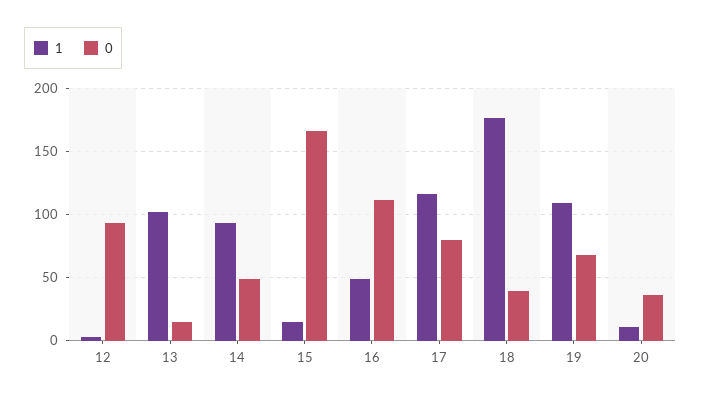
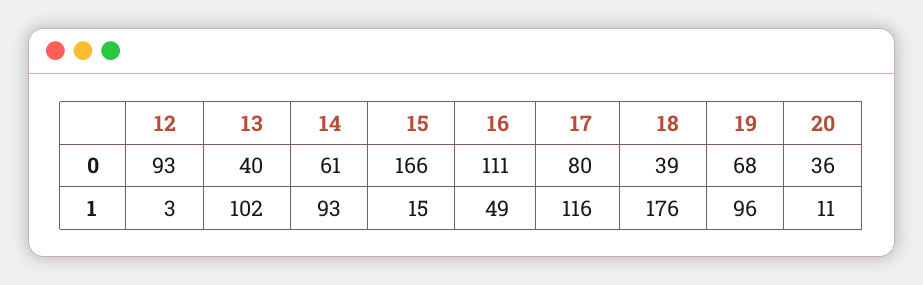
  {
    "1": {
      "12": 3,
      "13": 102,
      "14": 93,
      "15": 15,
      "16": 49,
      "17": 116,
      "18": 176,
-     "19": 110,
+     "19": 96,
      "20": 11
    },
    "0": {
      "12": 93,
-     "13": 15,
+     "13": 40,
-     "14": 50,
+     "14": 61,
      "15": 166,
      "16": 111,
      "17": 80,
      "18": 39,
      "19": 68,
      "20": 36
    }
  }

